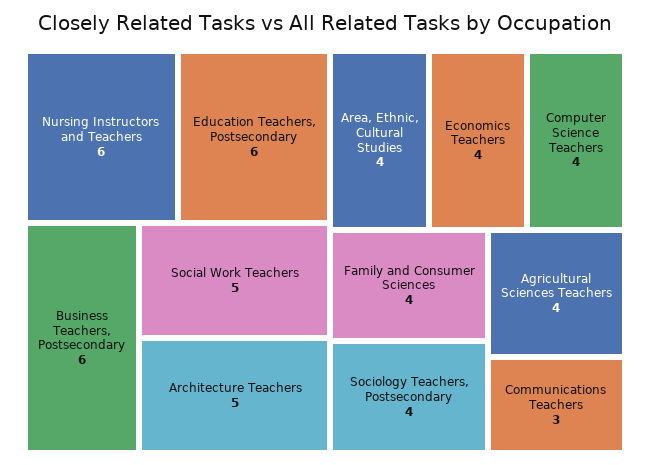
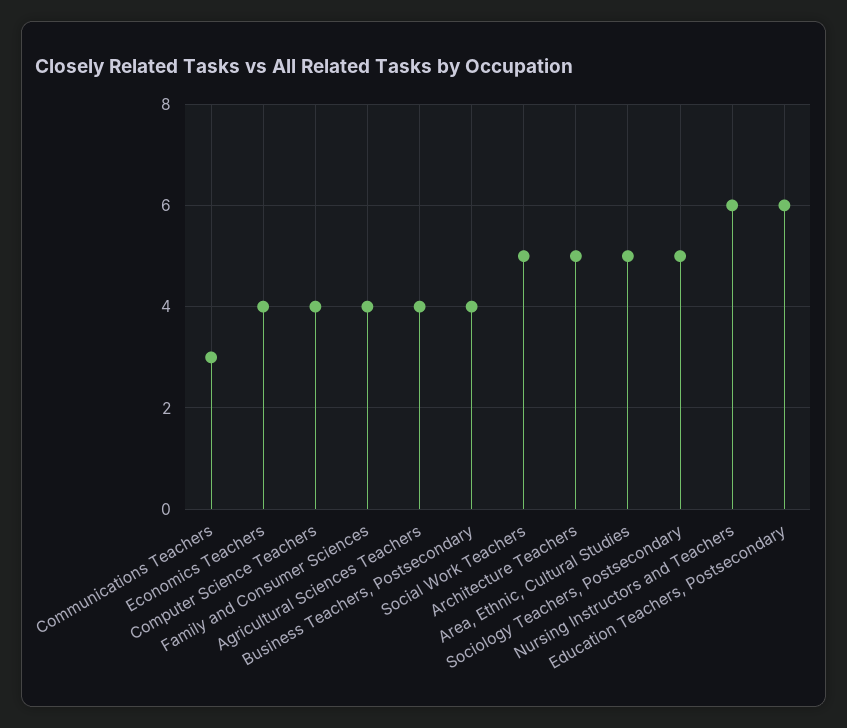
  {
    "Nursing Instructors and Teachers": 6,
    "Education Teachers, Postsecondary": 6,
-   "Business Teachers, Postsecondary": 6,
+   "Business Teachers, Postsecondary": 4,
    "Social Work Teachers": 5,
    "Architecture Teachers": 5,
-   "Area, Ethnic, Cultural Studies": 4,
+   "Area, Ethnic, Cultural Studies": 5,
    "Economics Teachers": 4,
    "Computer Science Teachers": 4,
    "Family and Consumer Sciences": 4,
-   "Sociology Teachers, Postsecondary": 4,
+   "Sociology Teachers, Postsecondary": 5,
    "Agricultural Sciences Teachers": 4,
    "Communications Teachers": 3
  }

